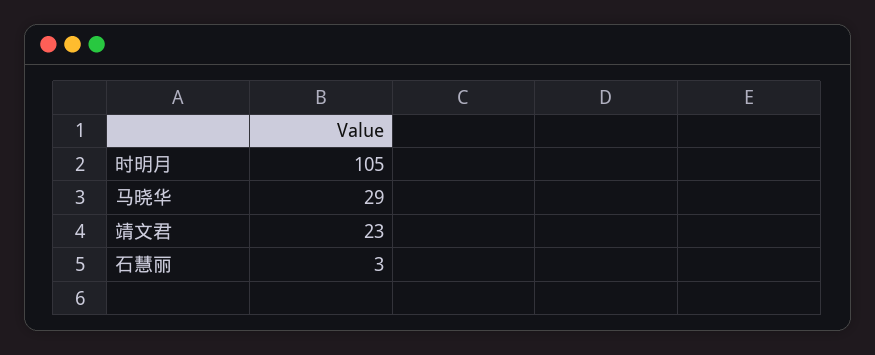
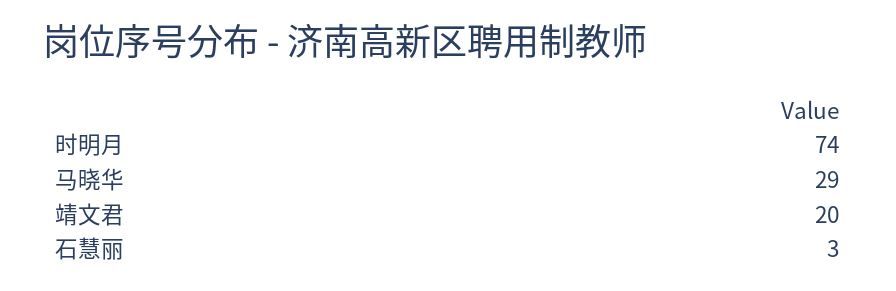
  {
-   "时明月": 105,
+   "时明月": 74,
    "马晓华": 29,
-   "靖文君": 23,
+   "靖文君": 20,
    "石慧丽": 3
  }

